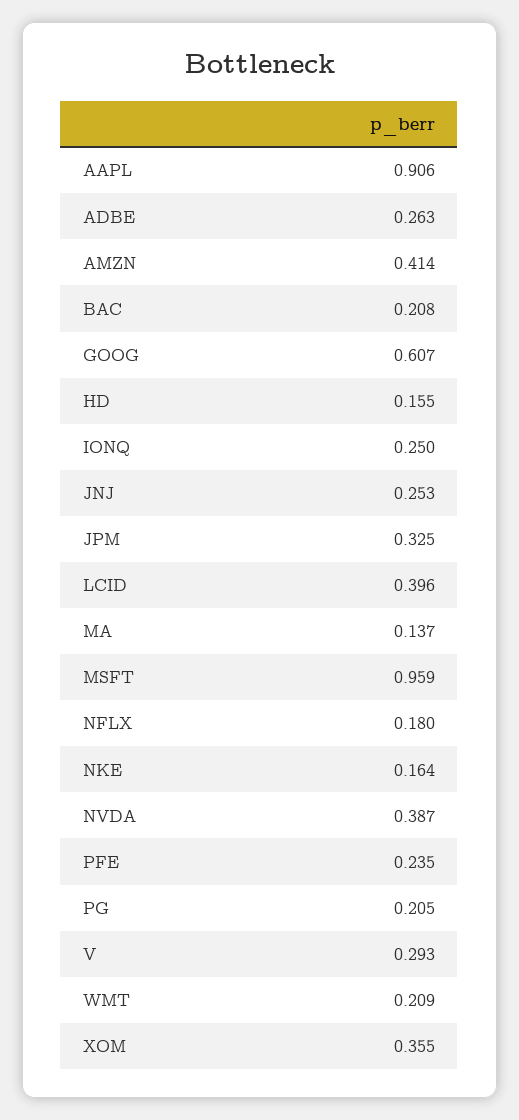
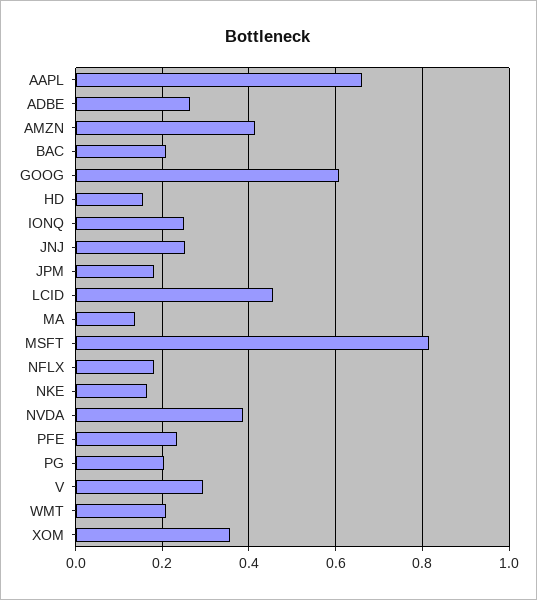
  {
-   "AAPL": 0.906,
+   "AAPL": 0.66,
    "ADBE": 0.263,
    "AMZN": 0.414,
    "BAC": 0.208,
    "GOOG": 0.607,
    "HD": 0.155,
    "IONQ": 0.25,
    "JNJ": 0.253,
-   "JPM": 0.325,
+   "JPM": 0.18,
-   "LCID": 0.396,
+   "LCID": 0.46,
    "MA": 0.137,
-   "MSFT": 0.959,
+   "MSFT": 0.82,
    "NFLX": 0.18,
    "NKE": 0.164,
    "NVDA": 0.387,
    "PFE": 0.235,
    "PG": 0.205,
    "V": 0.293,
    "WMT": 0.209,
    "XOM": 0.355
  }

